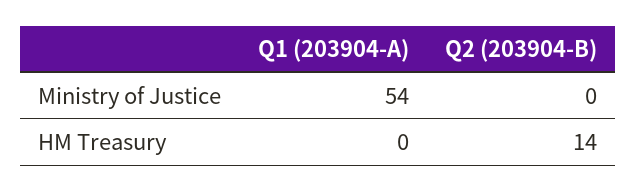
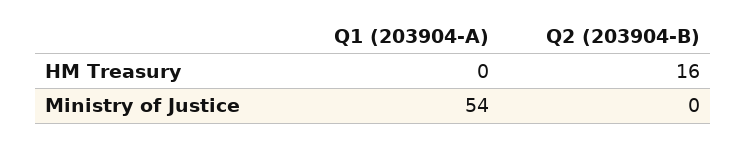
  {
    "Q1 (203904-A)": {
      "Ministry of Justice": 54,
      "HM Treasury": 0
    },
    "Q2 (203904-B)": {
      "Ministry of Justice": 0,
-     "HM Treasury": 14
+     "HM Treasury": 16
    }
  }

